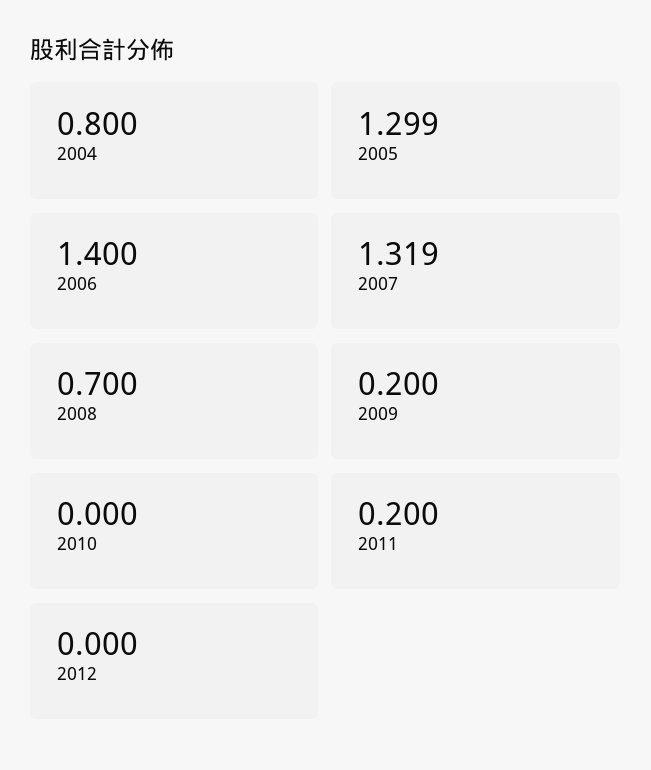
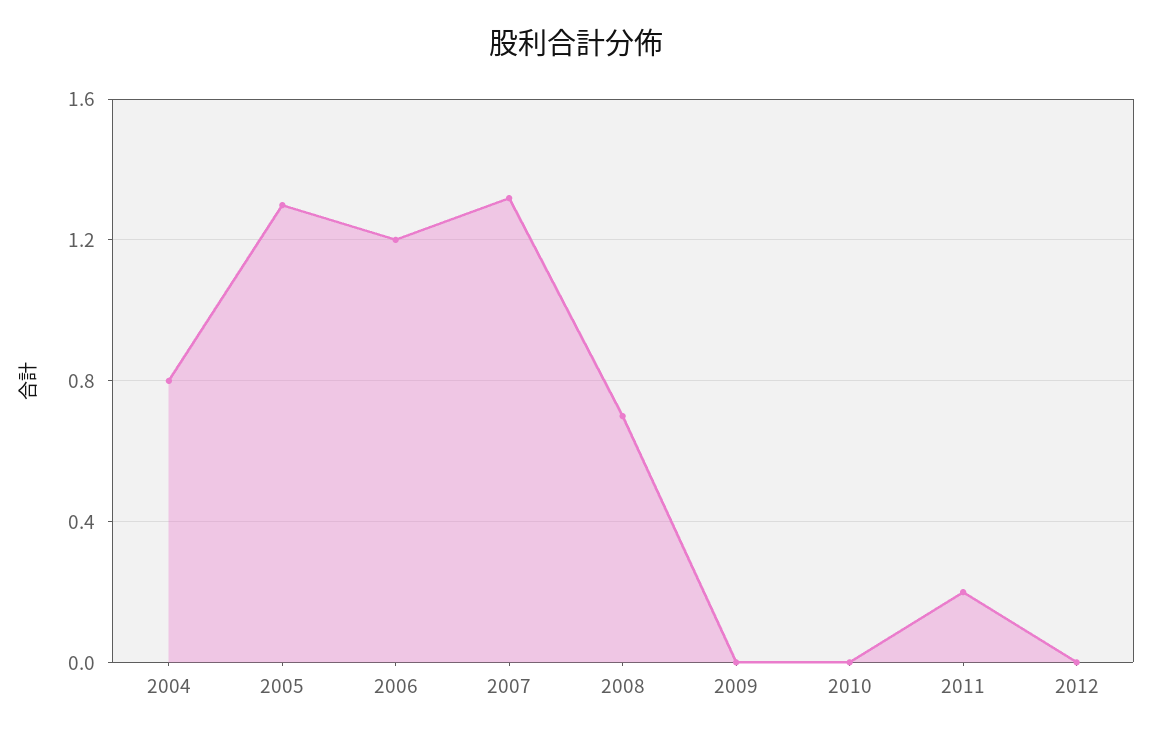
  {
    "2004": 0.8,
    "2005": 1.299,
-   "2006": 1.4,
+   "2006": 1.2,
    "2007": 1.319,
    "2008": 0.7,
-   "2009": 0.2,
+   "2009": 0,
    "2010": 0,
    "2011": 0.2,
    "2012": 0
  }

